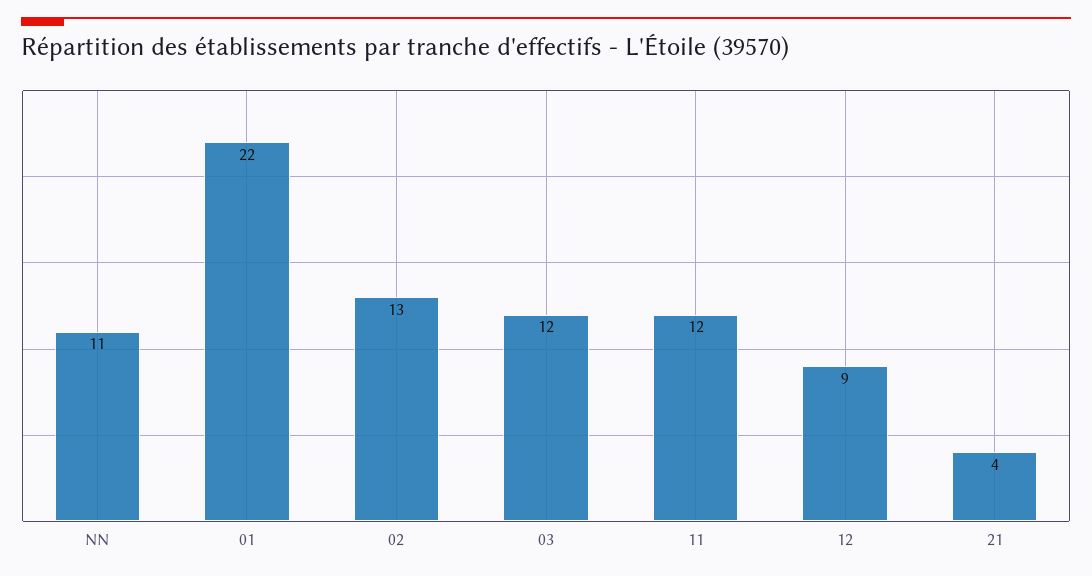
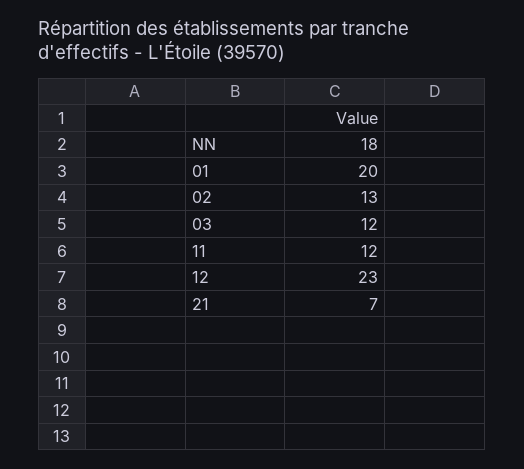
  {
-   "NN": 11,
+   "NN": 18,
-   "01": 22,
+   "01": 20,
    "02": 13,
    "03": 12,
    "11": 12,
-   "12": 9,
+   "12": 23,
-   "21": 4
+   "21": 7
  }

